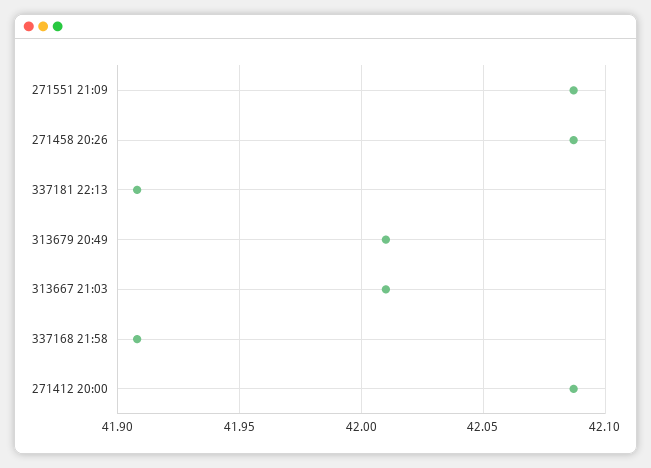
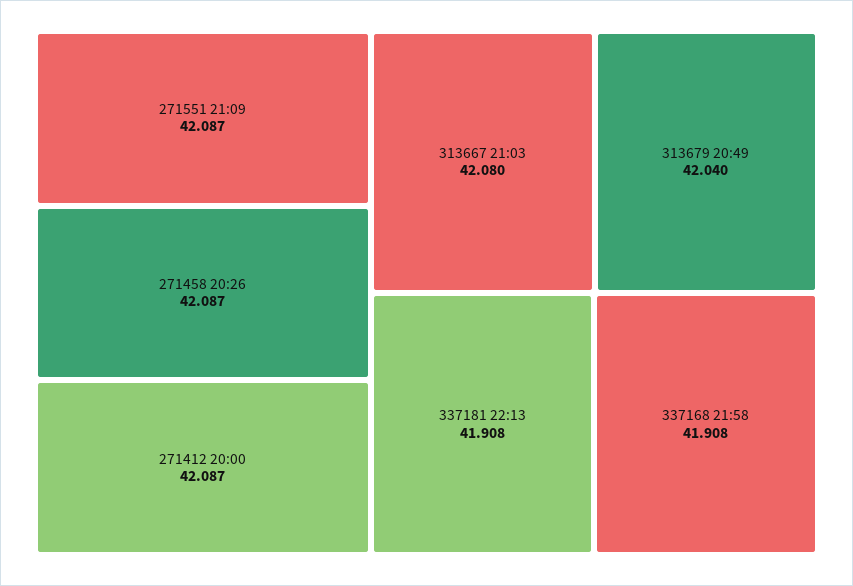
  {
    "271551 21:09": 42.087,
    "271458 20:26": 42.087,
    "337181 22:13": 41.908,
-   "313679 20:49": 42.01,
+   "313679 20:49": 42.04,
-   "313667 21:03": 42.01,
+   "313667 21:03": 42.08,
    "337168 21:58": 41.908,
    "271412 20:00": 42.087
  }

